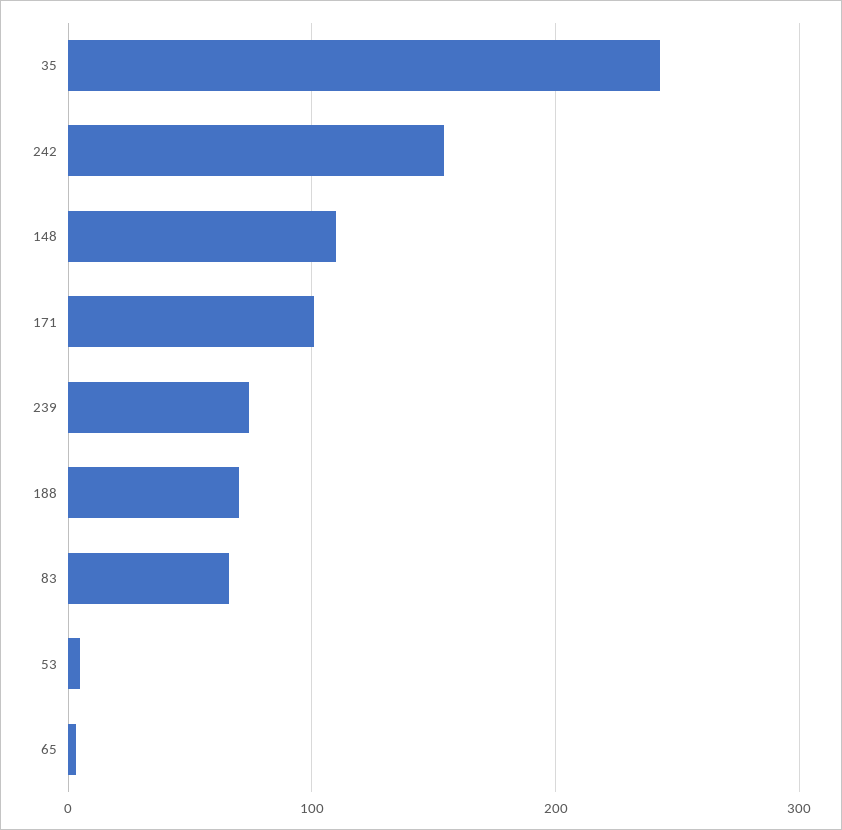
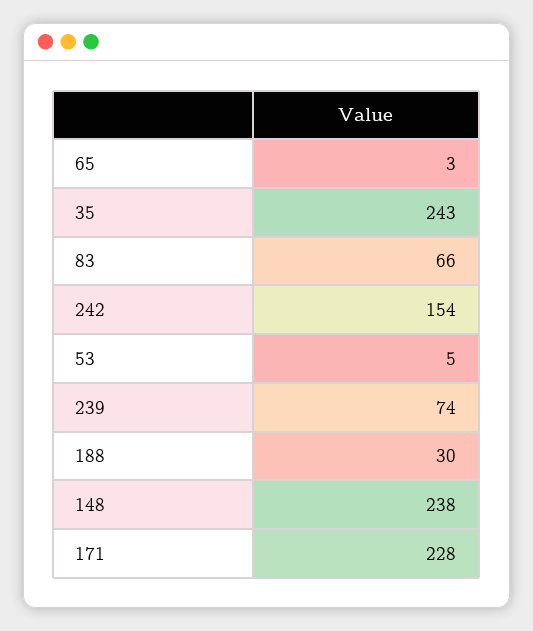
  {
    "35": 243,
    "242": 154,
-   "148": 110,
+   "148": 238,
-   "171": 100,
+   "171": 228,
    "239": 74,
-   "188": 70,
+   "188": 30,
    "83": 66,
    "53": 5,
    "65": 3
  }

